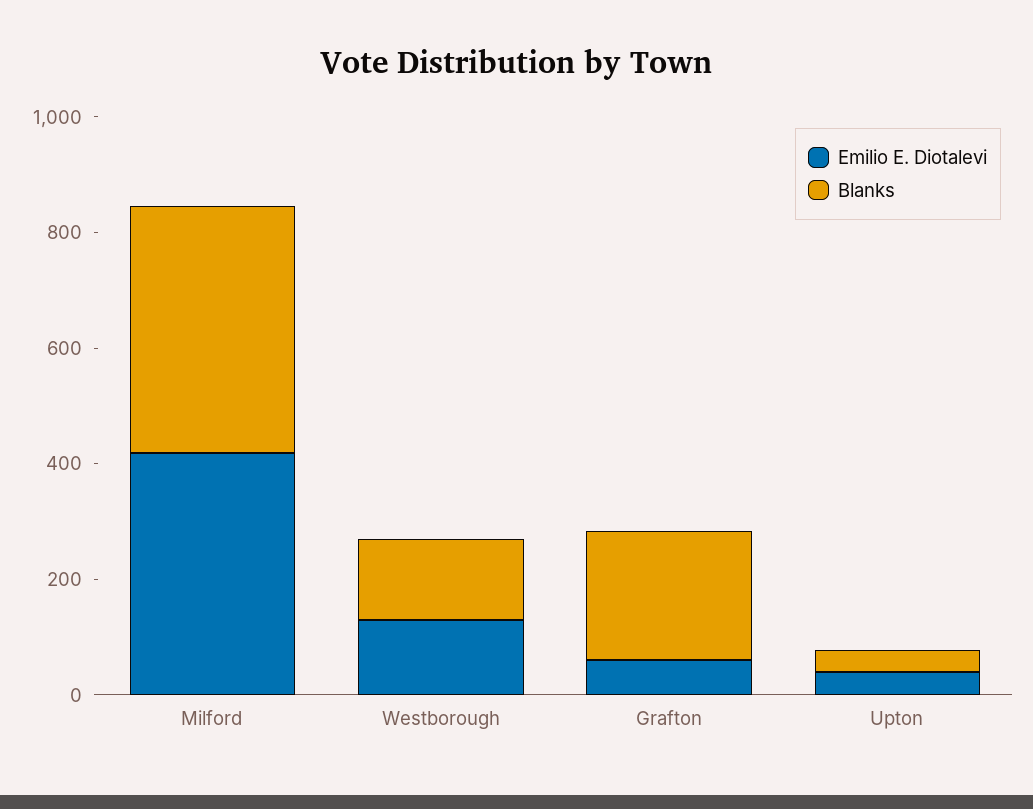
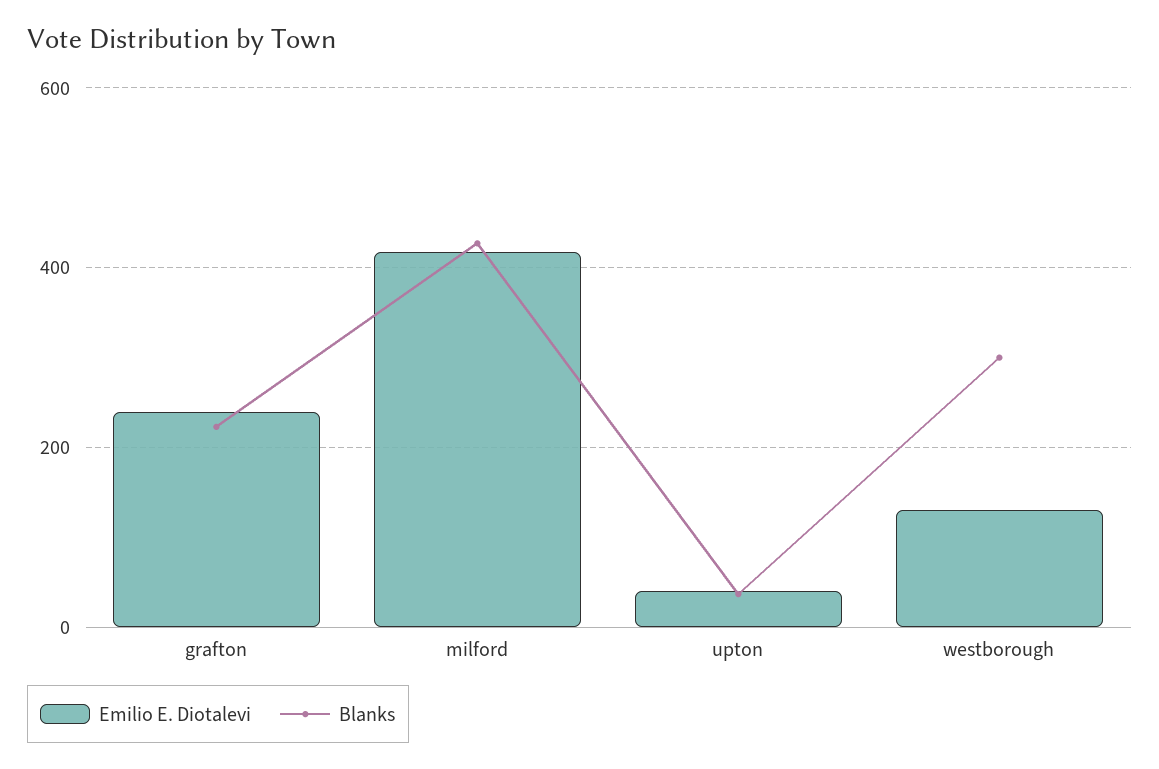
  {
    "Emilio E. Diotalevi": {
      "Milford": 420,
      "Westborough": 140,
-     "Grafton": 50,
+     "Grafton": 240,
      "Upton": 40
    },
    "Blanks": {
      "Milford": 420,
-     "Westborough": 150,
+     "Westborough": 300,
      "Grafton": 220,
      "Upton": 40
    }
  }

